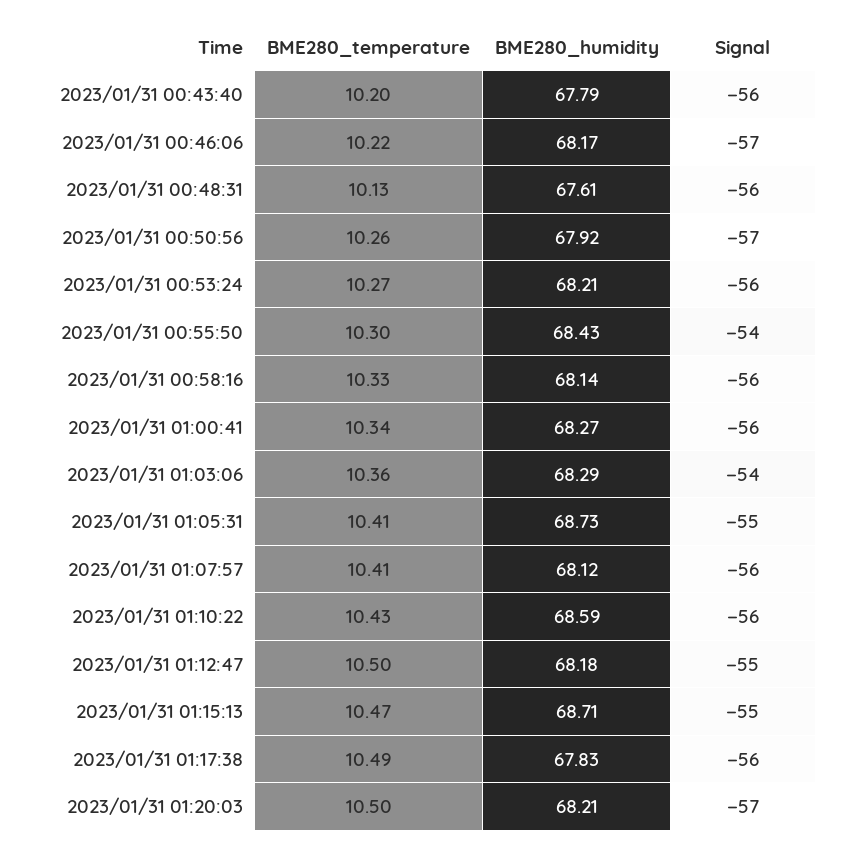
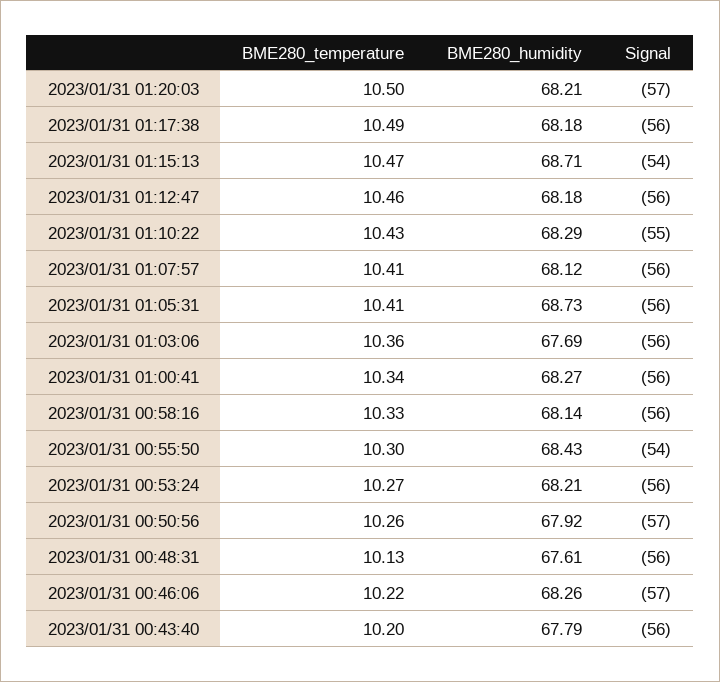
  {
    "BME280_temperature": {
      "2023/01/31 00:43:40": 10.2,
      "2023/01/31 00:46:06": 10.22,
      "2023/01/31 00:48:31": 10.13,
      "2023/01/31 00:50:56": 10.26,
      "2023/01/31 00:53:24": 10.27,
      "2023/01/31 00:55:50": 10.3,
      "2023/01/31 00:58:16": 10.33,
      "2023/01/31 01:00:41": 10.34,
      "2023/01/31 01:03:06": 10.36,
      "2023/01/31 01:05:31": 10.41,
      "2023/01/31 01:07:57": 10.41,
      "2023/01/31 01:10:22": 10.43,
-     "2023/01/31 01:12:47": 10.5,
+     "2023/01/31 01:12:47": 10.46,
      "2023/01/31 01:15:13": 10.47,
      "2023/01/31 01:17:38": 10.49,
      "2023/01/31 01:20:03": 10.5
    },
    "BME280_humidity": {
      "2023/01/31 00:43:40": 67.79,
-     "2023/01/31 00:46:06": 68.17,
+     "2023/01/31 00:46:06": 68.26,
      "2023/01/31 00:48:31": 67.61,
      "2023/01/31 00:50:56": 67.92,
      "2023/01/31 00:53:24": 68.21,
      "2023/01/31 00:55:50": 68.43,
      "2023/01/31 00:58:16": 68.14,
      "2023/01/31 01:00:41": 68.27,
-     "2023/01/31 01:03:06": 68.29,
+     "2023/01/31 01:03:06": 67.69,
      "2023/01/31 01:05:31": 68.73,
      "2023/01/31 01:07:57": 68.12,
-     "2023/01/31 01:10:22": 68.59,
+     "2023/01/31 01:10:22": 68.29,
      "2023/01/31 01:12:47": 68.18,
      "2023/01/31 01:15:13": 68.71,
-     "2023/01/31 01:17:38": 67.83,
+     "2023/01/31 01:17:38": 68.18,
      "2023/01/31 01:20:03": 68.21
    },
    "Signal": {
      "2023/01/31 00:43:40": -56,
      "2023/01/31 00:46:06": -57,
      "2023/01/31 00:48:31": -56,
      "2023/01/31 00:50:56": -57,
      "2023/01/31 00:53:24": -56,
      "2023/01/31 00:55:50": -54,
      "2023/01/31 00:58:16": -56,
      "2023/01/31 01:00:41": -56,
-     "2023/01/31 01:03:06": -54,
+     "2023/01/31 01:03:06": -56,
-     "2023/01/31 01:05:31": -55,
+     "2023/01/31 01:05:31": -56,
      "2023/01/31 01:07:57": -56,
-     "2023/01/31 01:10:22": -56,
+     "2023/01/31 01:10:22": -55,
-     "2023/01/31 01:12:47": -55,
+     "2023/01/31 01:12:47": -56,
-     "2023/01/31 01:15:13": -55,
+     "2023/01/31 01:15:13": -54,
      "2023/01/31 01:17:38": -56,
      "2023/01/31 01:20:03": -57
    }
  }

